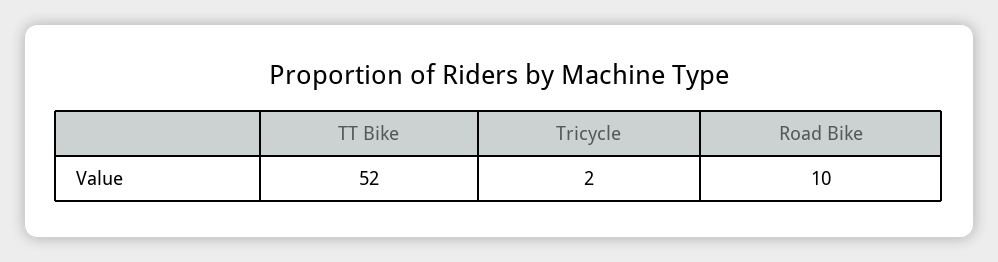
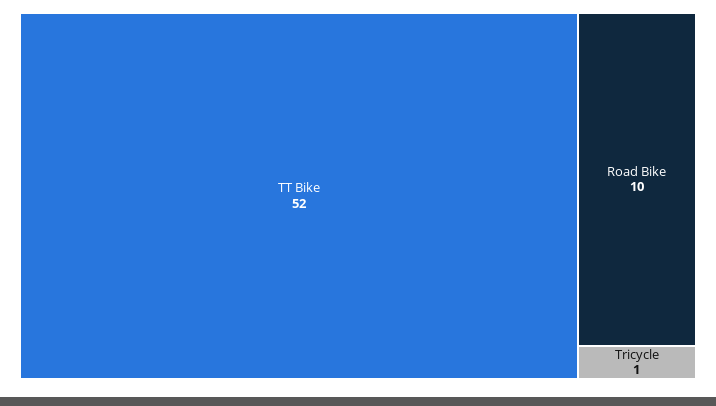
  {
    "TT Bike": 52,
-   "Tricycle": 2,
+   "Tricycle": 1,
    "Road Bike": 10
  }

